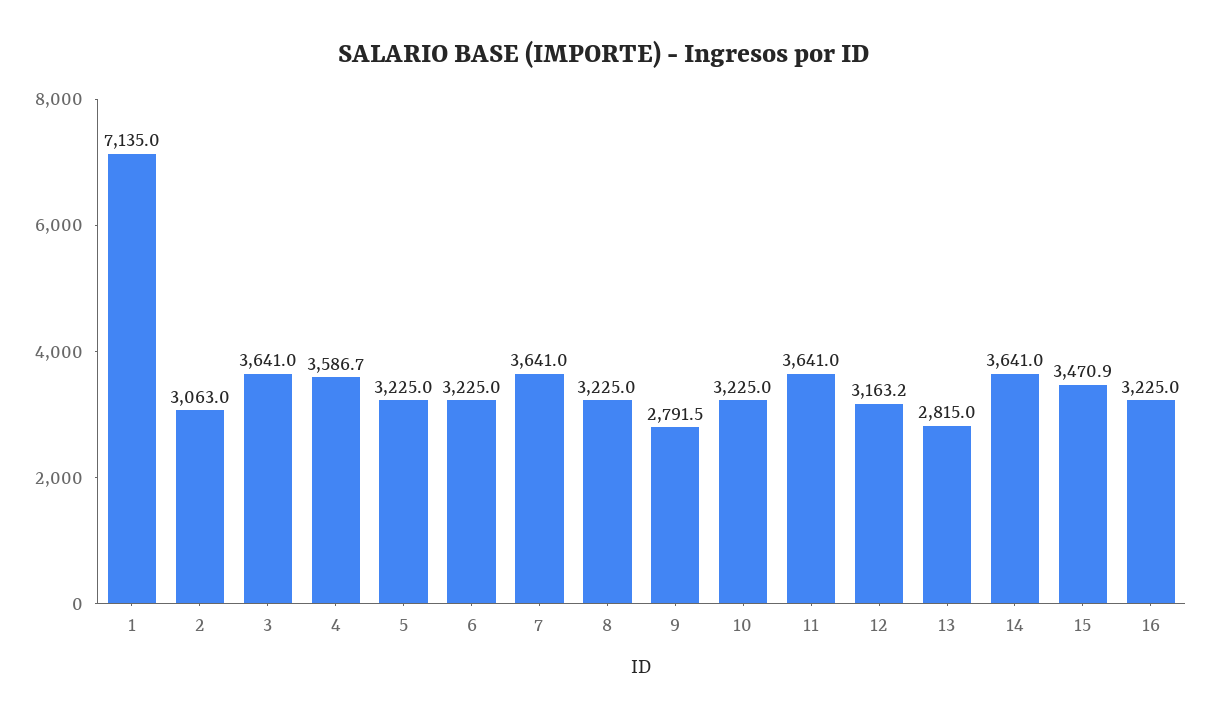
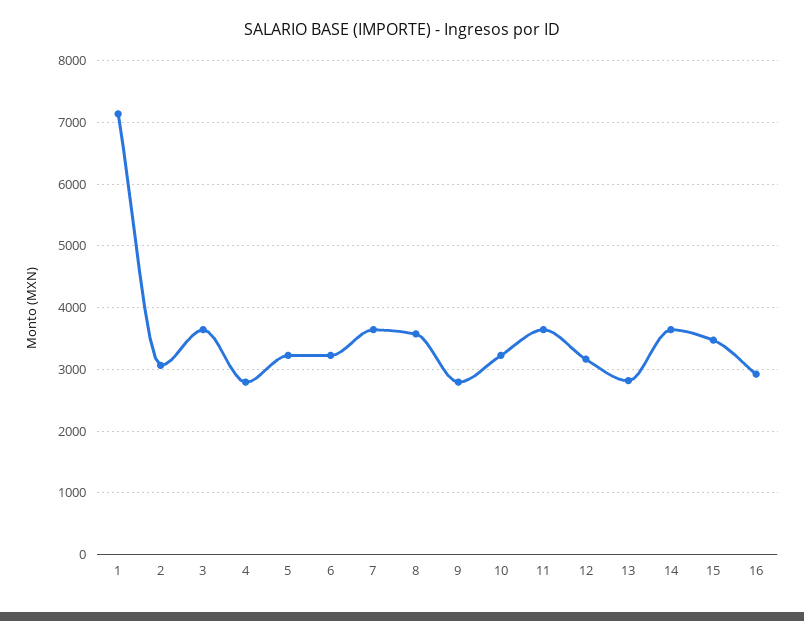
  {
    "1": 7135,
    "2": 3063,
    "3": 3641,
-   "4": 3586.7,
+   "4": 2800,
    "5": 3225,
    "6": 3225,
    "7": 3641,
-   "8": 3225,
+   "8": 3600,
    "9": 2791.5,
    "10": 3225,
    "11": 3641,
    "12": 3163.2,
    "13": 2815,
    "14": 3641,
    "15": 3470.9,
-   "16": 3225
+   "16": 2900
  }

